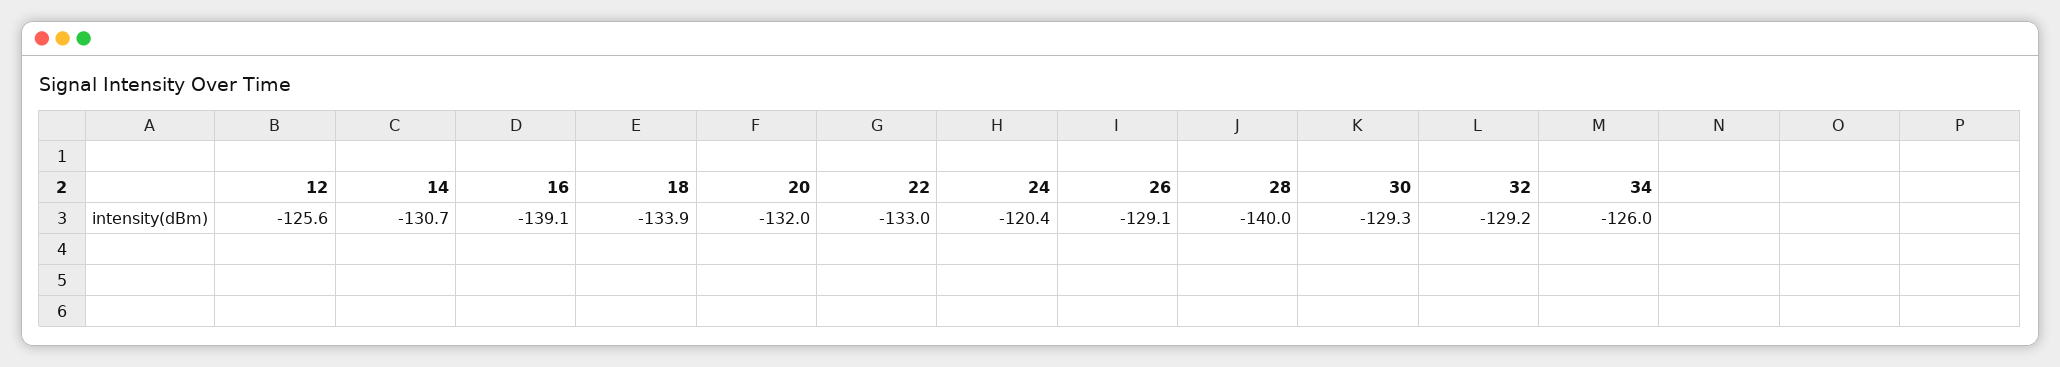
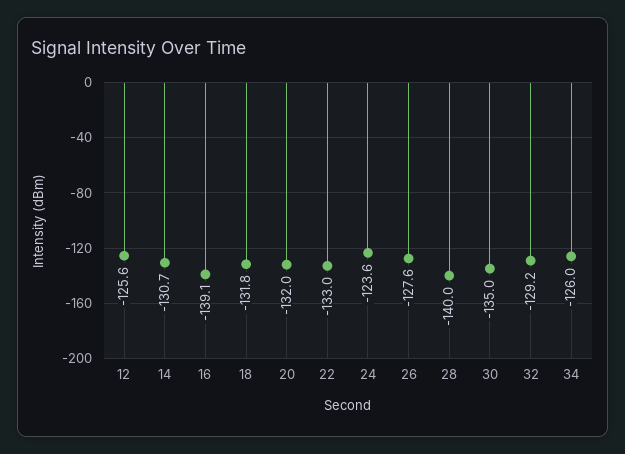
  {
    "12": -125.6,
    "14": -130.7,
    "16": -139.1,
-   "18": -133.9,
+   "18": -131.8,
    "20": -132,
    "22": -133,
-   "24": -120.4,
+   "24": -123.6,
-   "26": -129.1,
+   "26": -127.6,
    "28": -140,
-   "30": -129.3,
+   "30": -135,
    "32": -129.2,
    "34": -126
  }

